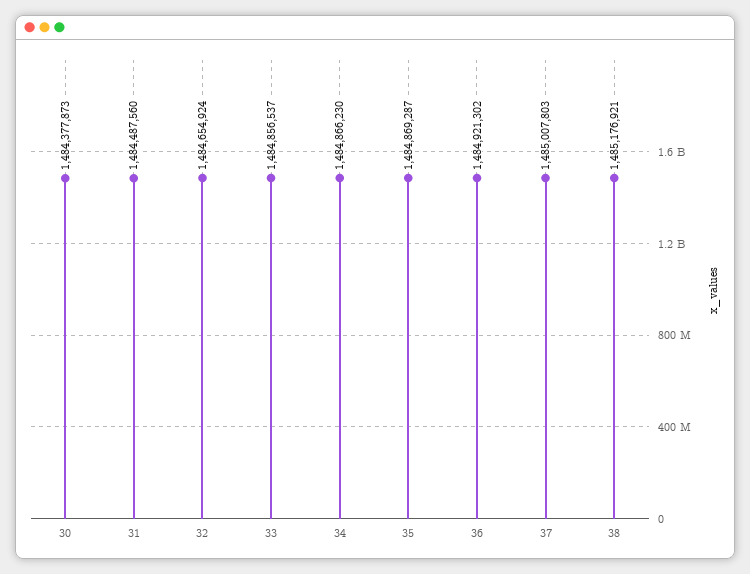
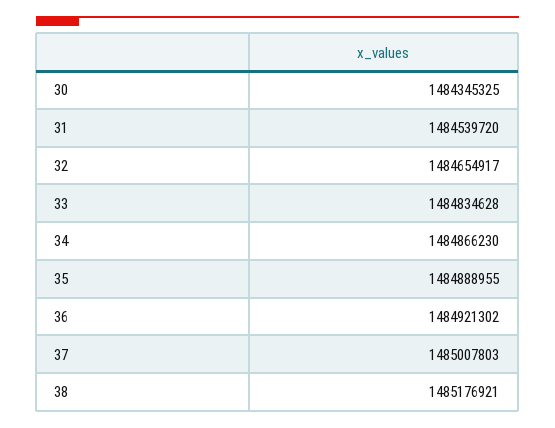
  {
-   "30": 1484377873,
+   "30": 1484345325,
-   "31": 1484487560,
+   "31": 1484539720,
-   "32": 1484654924,
+   "32": 1484654917,
-   "33": 1484856537,
+   "33": 1484834628,
    "34": 1484866230,
-   "35": 1484869287,
+   "35": 1484888955,
    "36": 1484921302,
    "37": 1485007803,
    "38": 1485176921
  }

